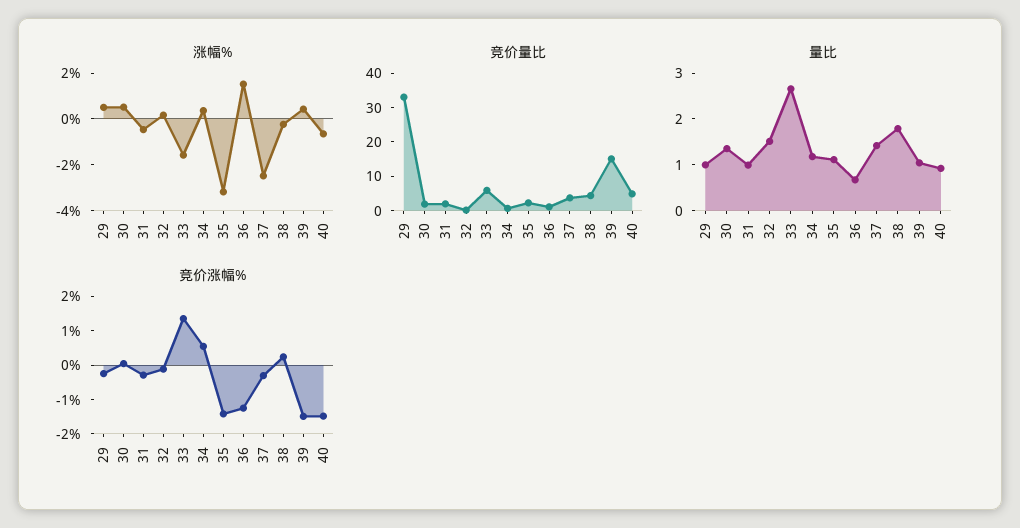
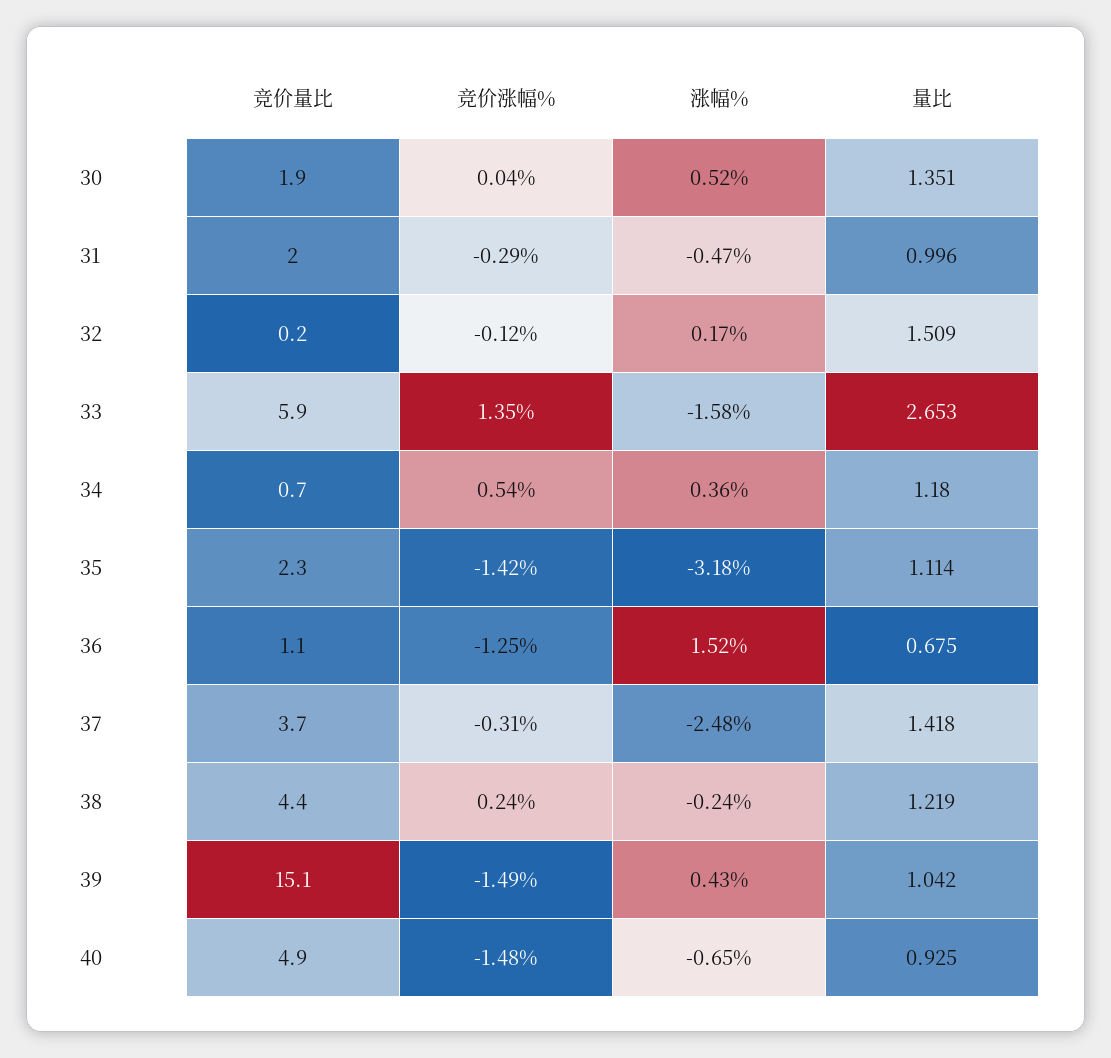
  {
    "涨幅%": {
-     "29": 0.5,
      "30": 0.52,
      "31": -0.47,
      "32": 0.17,
      "33": -1.58,
      "34": 0.36,
      "35": -3.18,
      "36": 1.52,
      "37": -2.48,
      "38": -0.24,
      "39": 0.43,
      "40": -0.65
    },
    "竞价量比": {
-     "29": 32.5,
      "30": 1.9,
      "31": 2,
      "32": 0.2,
      "33": 5.9,
      "34": 0.7,
      "35": 2.3,
      "36": 1.1,
      "37": 3.7,
      "38": 4.4,
      "39": 15.1,
      "40": 4.9
    },
    "量比": {
-     "29": 1,
      "30": 1.351,
      "31": 0.996,
      "32": 1.509,
      "33": 2.653,
      "34": 1.18,
      "35": 1.114,
      "36": 0.675,
      "37": 1.418,
-     "38": 1.8,
+     "38": 1.219,
      "39": 1.042,
      "40": 0.925
    },
    "竞价涨幅%": {
-     "29": -0.25,
      "30": 0.04,
      "31": -0.29,
      "32": -0.12,
      "33": 1.35,
      "34": 0.54,
      "35": -1.42,
      "36": -1.25,
      "37": -0.31,
      "38": 0.24,
      "39": -1.49,
      "40": -1.48
    }
  }

